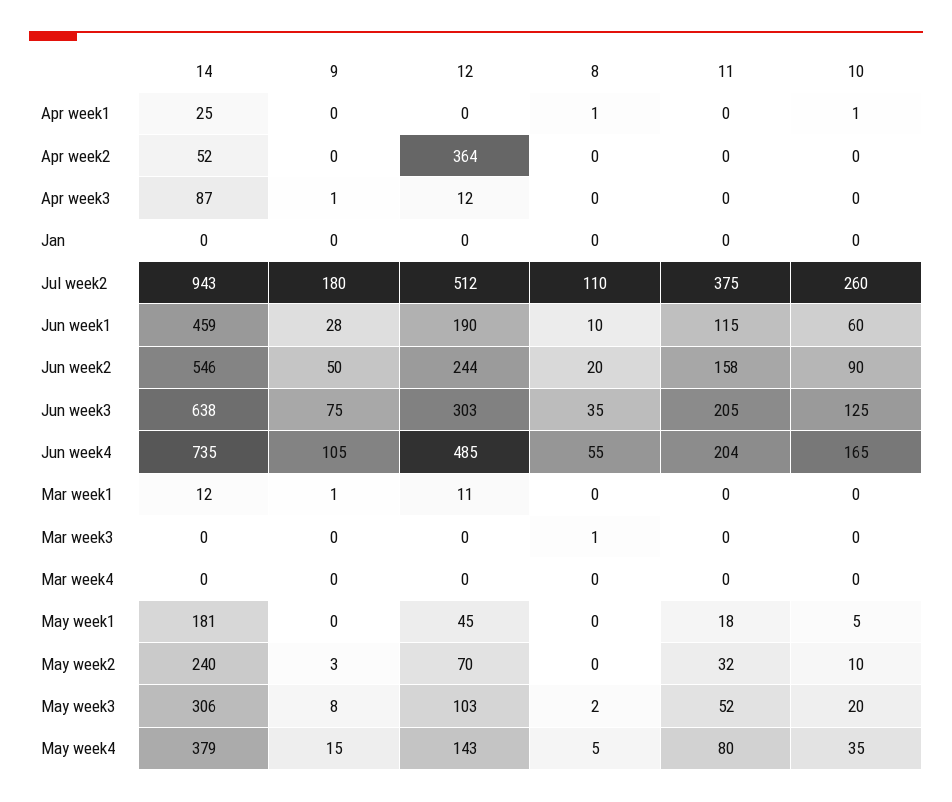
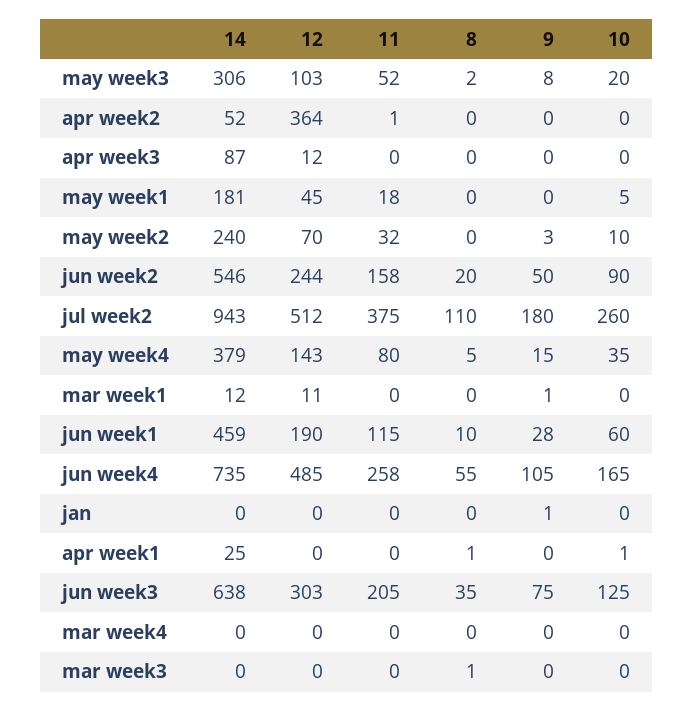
  {
    "14": {
      "Apr week1": 25,
      "Apr week2": 52,
      "Apr week3": 87,
      "Jan": 0,
      "Jul week2": 943,
      "Jun week1": 459,
      "Jun week2": 546,
      "Jun week3": 638,
      "Jun week4": 735,
      "Mar week1": 12,
      "Mar week3": 0,
      "Mar week4": 0,
      "May week1": 181,
      "May week2": 240,
      "May week3": 306,
      "May week4": 379
    },
    "9": {
      "Apr week1": 0,
      "Apr week2": 0,
-     "Apr week3": 1,
+     "Apr week3": 0,
-     "Jan": 0,
+     "Jan": 1,
      "Jul week2": 180,
      "Jun week1": 28,
      "Jun week2": 50,
      "Jun week3": 75,
      "Jun week4": 105,
      "Mar week1": 1,
      "Mar week3": 0,
      "Mar week4": 0,
      "May week1": 0,
      "May week2": 3,
      "May week3": 8,
      "May week4": 15
    },
    "12": {
      "Apr week1": 0,
      "Apr week2": 364,
      "Apr week3": 12,
      "Jan": 0,
      "Jul week2": 512,
      "Jun week1": 190,
      "Jun week2": 244,
      "Jun week3": 303,
      "Jun week4": 485,
      "Mar week1": 11,
      "Mar week3": 0,
      "Mar week4": 0,
      "May week1": 45,
      "May week2": 70,
      "May week3": 103,
      "May week4": 143
    },
    "8": {
      "Apr week1": 1,
      "Apr week2": 0,
      "Apr week3": 0,
      "Jan": 0,
      "Jul week2": 110,
      "Jun week1": 10,
      "Jun week2": 20,
      "Jun week3": 35,
      "Jun week4": 55,
      "Mar week1": 0,
      "Mar week3": 1,
      "Mar week4": 0,
      "May week1": 0,
      "May week2": 0,
      "May week3": 2,
      "May week4": 5
    },
    "11": {
      "Apr week1": 0,
-     "Apr week2": 0,
+     "Apr week2": 1,
      "Apr week3": 0,
      "Jan": 0,
      "Jul week2": 375,
      "Jun week1": 115,
      "Jun week2": 158,
      "Jun week3": 205,
-     "Jun week4": 204,
+     "Jun week4": 258,
      "Mar week1": 0,
      "Mar week3": 0,
      "Mar week4": 0,
      "May week1": 18,
      "May week2": 32,
      "May week3": 52,
      "May week4": 80
    },
    "10": {
      "Apr week1": 1,
      "Apr week2": 0,
      "Apr week3": 0,
      "Jan": 0,
      "Jul week2": 260,
      "Jun week1": 60,
      "Jun week2": 90,
      "Jun week3": 125,
      "Jun week4": 165,
      "Mar week1": 0,
      "Mar week3": 0,
      "Mar week4": 0,
      "May week1": 5,
      "May week2": 10,
      "May week3": 20,
      "May week4": 35
    }
  }

